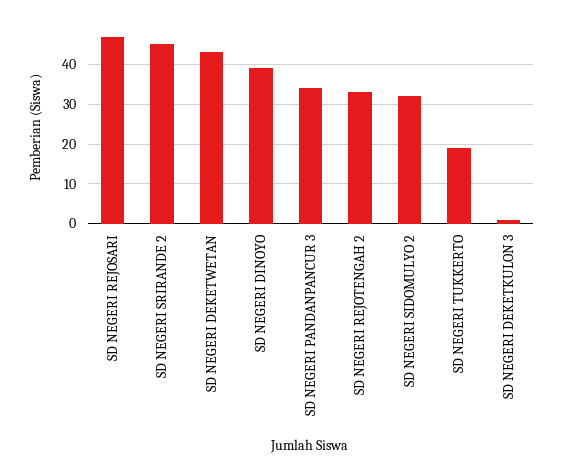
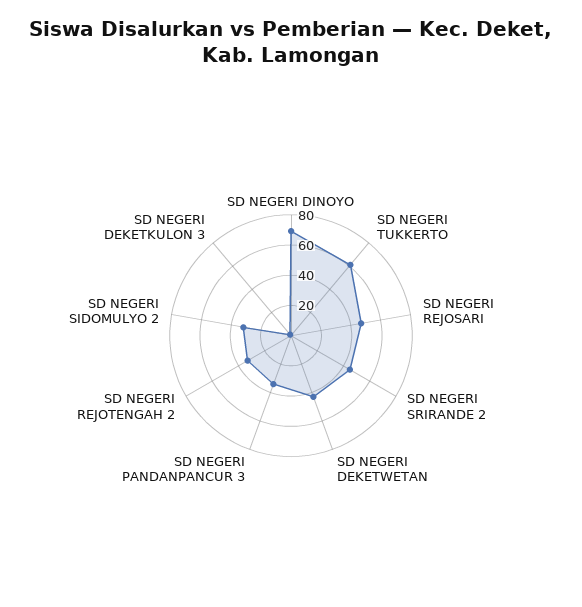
  {
    "SD NEGERI REJOSARI": 45,
    "SD NEGERI SRIRANDE 2": 45,
    "SD NEGERI DEKETWETAN": 45,
-   "SD NEGERI DINOYO": 40,
+   "SD NEGERI DINOYO": 70,
    "SD NEGERI PANDANPANCUR 3": 35,
    "SD NEGERI REJOTENGAH 2": 35,
    "SD NEGERI SIDOMULYO 2": 30,
-   "SD NEGERI TUKKERTO": 20,
+   "SD NEGERI TUKKERTO": 60,
    "SD NEGERI DEKETKULON 3": 0
  }

